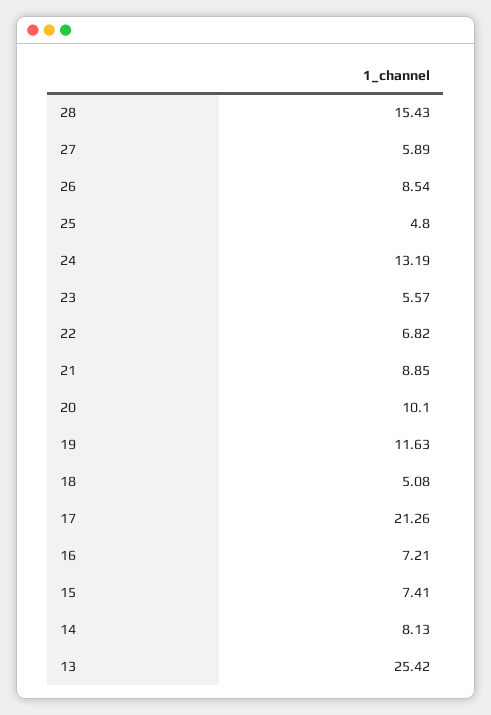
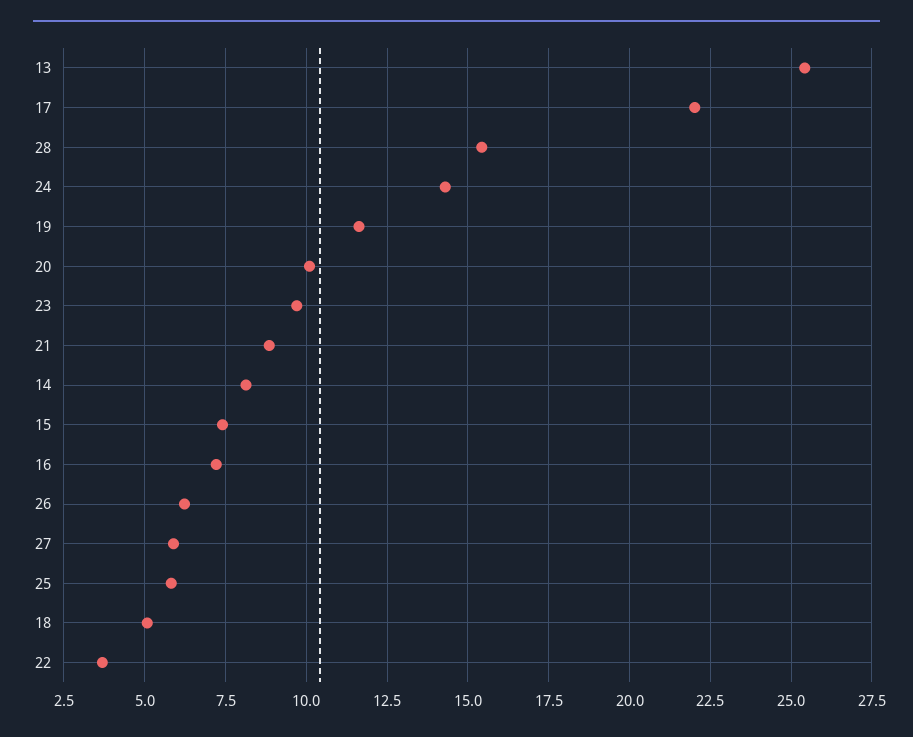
  {
    "28": 15.43,
    "27": 5.89,
-   "26": 8.54,
+   "26": 6.25,
-   "25": 4.8,
+   "25": 5.75,
-   "24": 13.19,
+   "24": 14.25,
-   "23": 5.57,
+   "23": 9.75,
-   "22": 6.82,
+   "22": 3.75,
    "21": 8.85,
    "20": 10.1,
    "19": 11.63,
    "18": 5.08,
-   "17": 21.26,
+   "17": 22,
    "16": 7.21,
    "15": 7.41,
    "14": 8.13,
    "13": 25.42
  }

